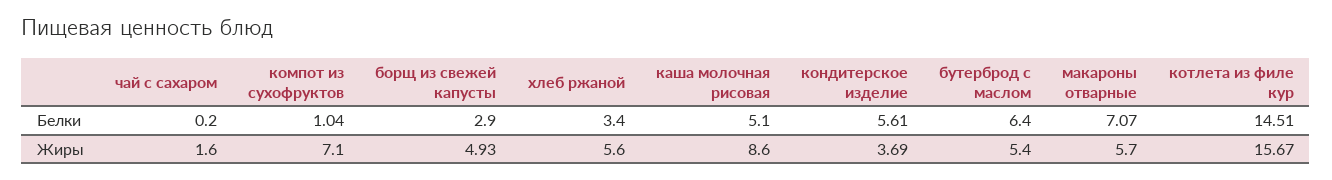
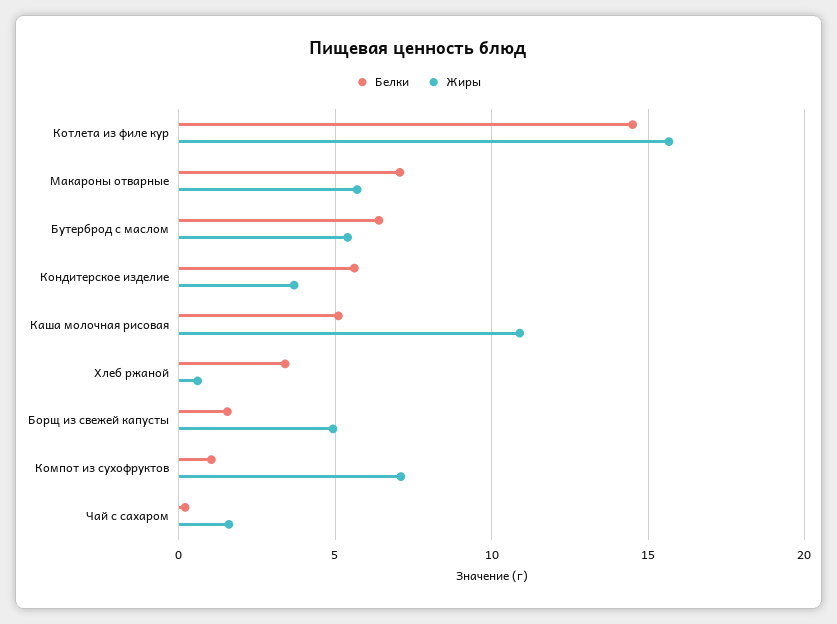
  {
    "Белки": {
      "чай с сахаром": 0.2,
      "компот из сухофруктов": 1.04,
-     "борщ из свежей капусты": 2.9,
+     "борщ из свежей капусты": 1.5,
      "хлеб ржаной": 3.4,
      "каша молочная рисовая": 5.1,
      "кондитерское изделие": 5.61,
      "бутерброд с маслом": 6.4,
      "макароны отварные": 7.07,
      "котлета из филе кур": 14.51
    },
    "Жиры": {
      "чай с сахаром": 1.6,
      "компот из сухофруктов": 7.1,
      "борщ из свежей капусты": 4.93,
-     "хлеб ржаной": 5.6,
+     "хлеб ржаной": 0.5,
-     "каша молочная рисовая": 8.6,
+     "каша молочная рисовая": 11,
      "кондитерское изделие": 3.69,
      "бутерброд с маслом": 5.4,
      "макароны отварные": 5.7,
      "котлета из филе кур": 15.67
    }
  }

